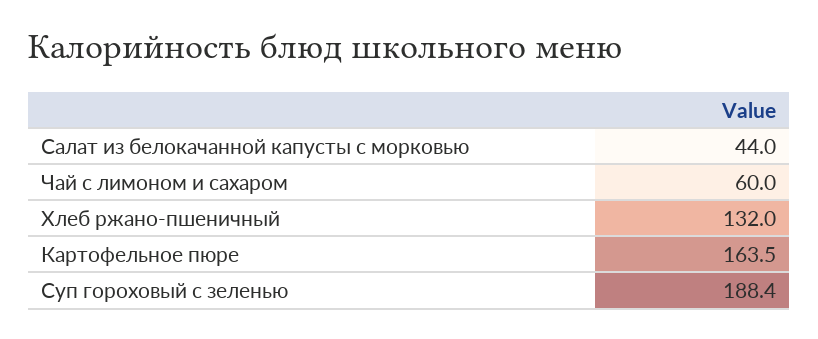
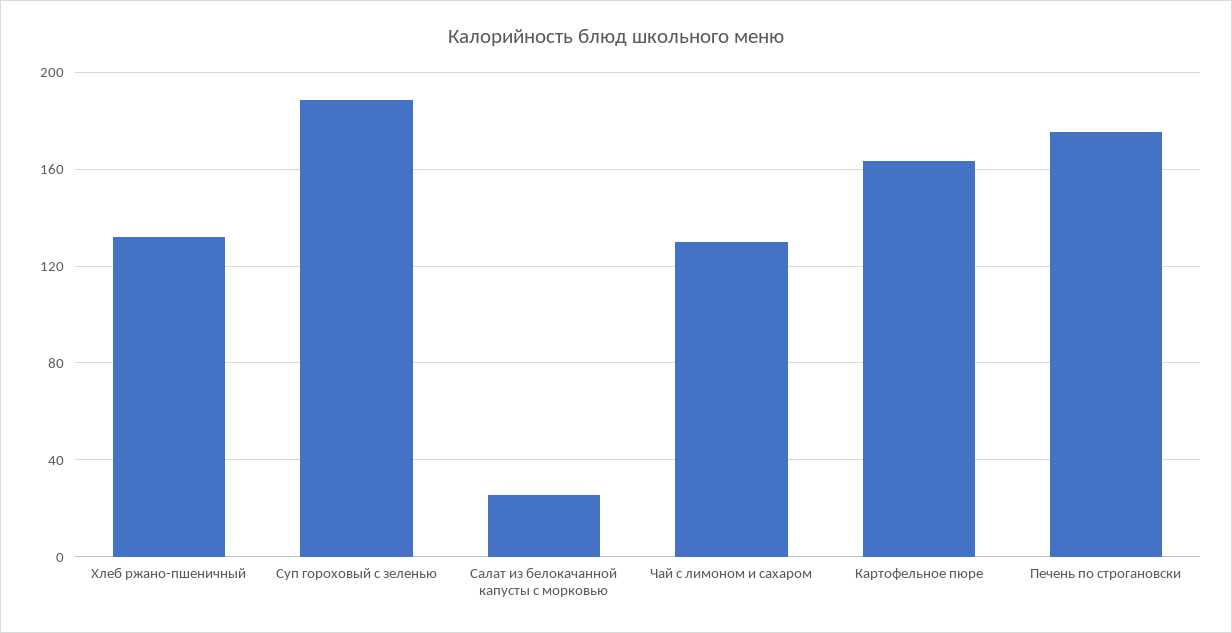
  {
-   "Салат из белокачанной капусты с морковью": 44,
+   "Салат из белокачанной капусты с морковью": 25,
-   "Чай с лимоном и сахаром": 60,
+   "Чай с лимоном и сахаром": 130,
    "Хлеб ржано-пшеничный": 132,
    "Картофельное пюре": 163.5,
-   "Суп гороховый с зеленью": 188.4
+   "Суп гороховый с зеленью": 188.4,
+   "Печень по строгановски": 175
  }

